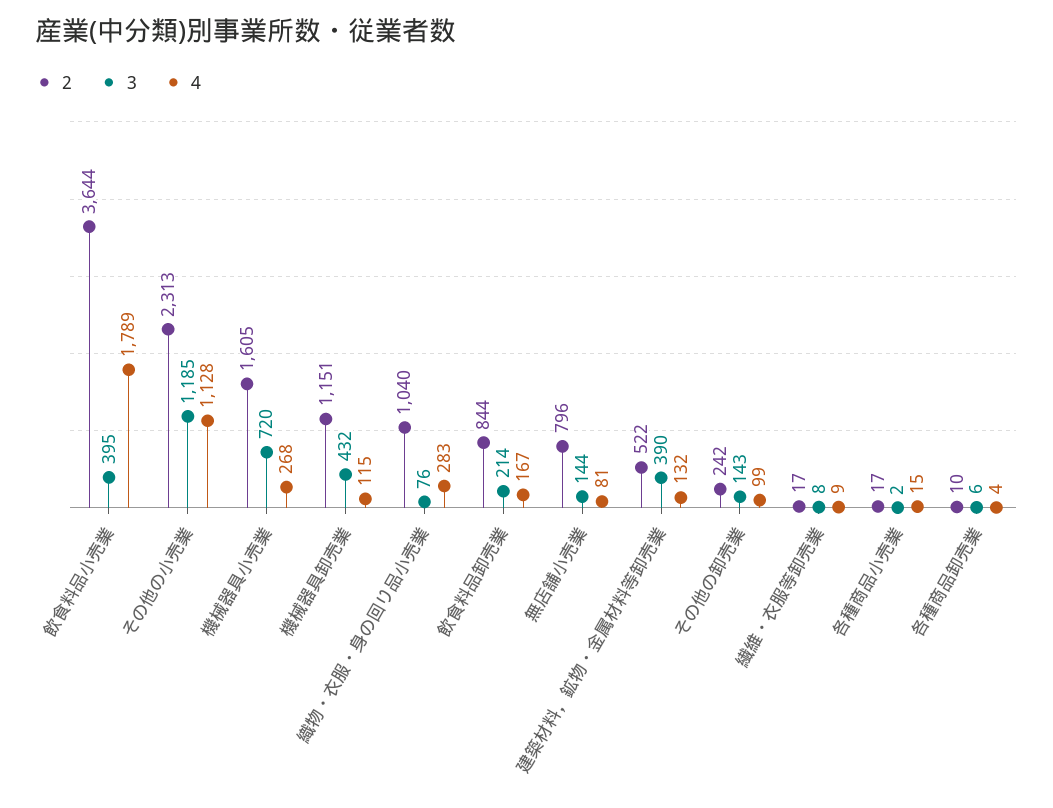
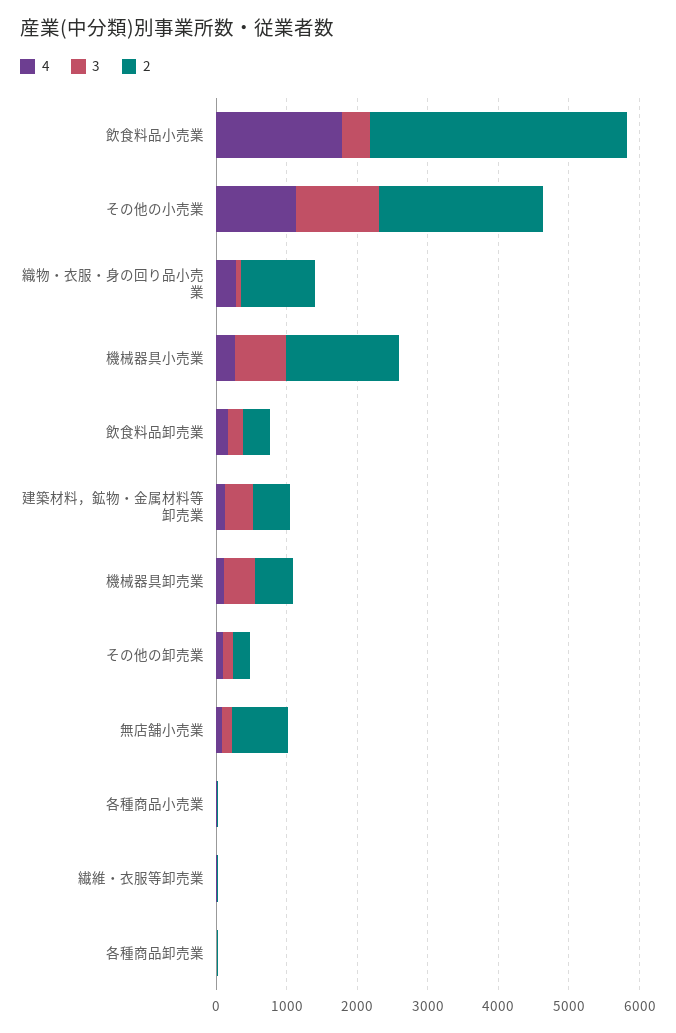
  {
    "2": {
      "飲食料品小売業": 3644,
      "その他の小売業": 2313,
      "機械器具小売業": 1605,
-     "機械器具卸売業": 1151,
+     "機械器具卸売業": 600,
      "織物・衣服・身の回り品小売業": 1040,
-     "飲食料品卸売業": 844,
+     "飲食料品卸売業": 400,
      "無店舗小売業": 796,
      "建築材料，鉱物・金属材料等卸売業": 522,
      "その他の卸売業": 242,
      "繊維・衣服等卸売業": 17,
      "各種商品小売業": 17,
      "各種商品卸売業": 10
    },
    "3": {
      "飲食料品小売業": 395,
      "その他の小売業": 1185,
      "機械器具小売業": 720,
      "機械器具卸売業": 432,
      "織物・衣服・身の回り品小売業": 76,
      "飲食料品卸売業": 214,
      "無店舗小売業": 144,
      "建築材料，鉱物・金属材料等卸売業": 390,
      "その他の卸売業": 143,
      "繊維・衣服等卸売業": 8,
      "各種商品小売業": 2,
      "各種商品卸売業": 6
    },
    "4": {
      "飲食料品小売業": 1789,
      "その他の小売業": 1128,
      "機械器具小売業": 268,
      "機械器具卸売業": 115,
      "織物・衣服・身の回り品小売業": 283,
      "飲食料品卸売業": 167,
      "無店舗小売業": 81,
      "建築材料，鉱物・金属材料等卸売業": 132,
      "その他の卸売業": 99,
      "繊維・衣服等卸売業": 9,
      "各種商品小売業": 15,
      "各種商品卸売業": 4
    }
  }

